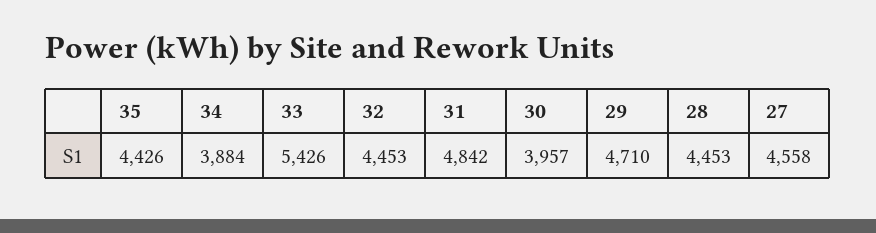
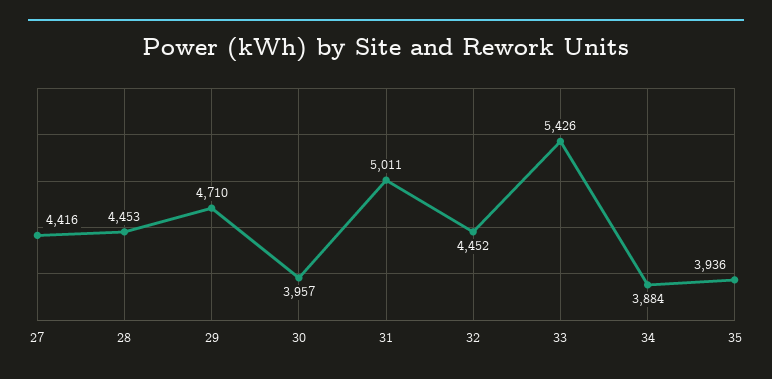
  {
-   "35": 4426,
+   "35": 3936,
    "34": 3884,
    "33": 5426,
-   "32": 4453,
+   "32": 4452,
-   "31": 4842,
+   "31": 5011,
    "30": 3957,
    "29": 4710,
    "28": 4453,
-   "27": 4558
+   "27": 4416
  }

